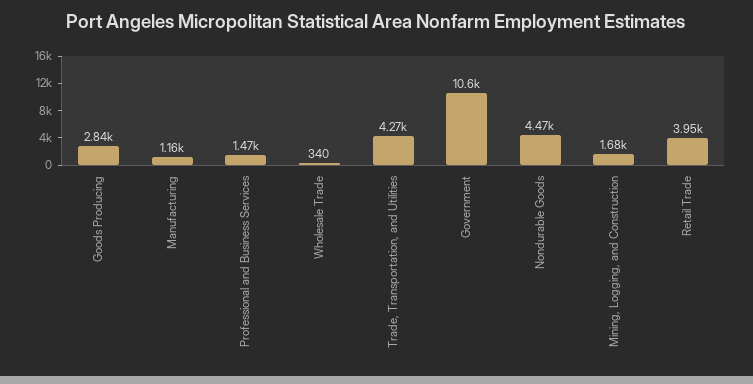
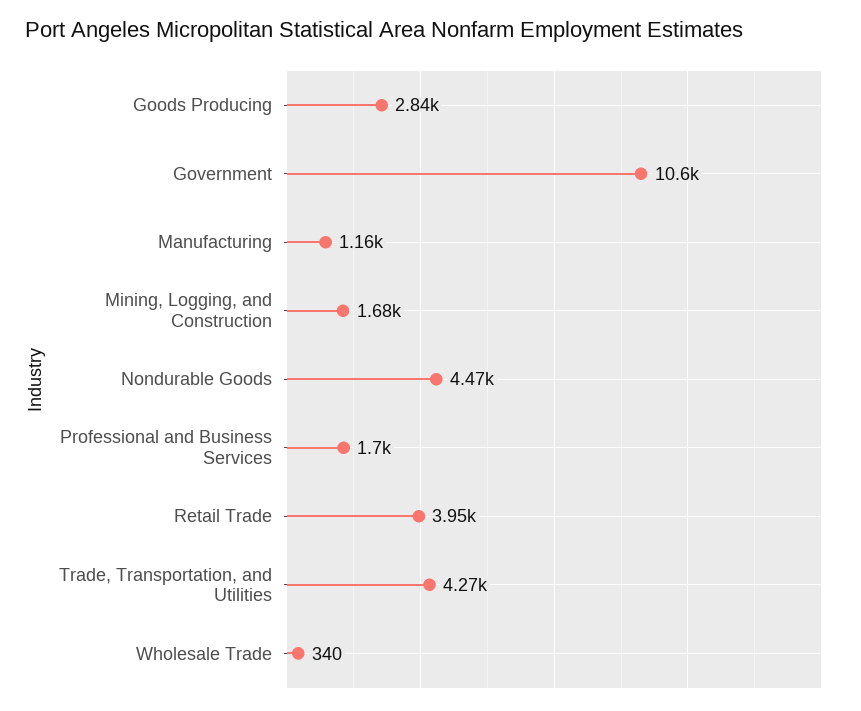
  {
    "Goods Producing": 2840,
    "Manufacturing": 1160,
-   "Professional and Business Services": 1470,
+   "Professional and Business Services": 1700,
    "Wholesale Trade": 340,
    "Trade, Transportation, and Utilities": 4270,
    "Government": 10600,
    "Nondurable Goods": 4470,
    "Mining, Logging, and Construction": 1680,
    "Retail Trade": 3950
  }

